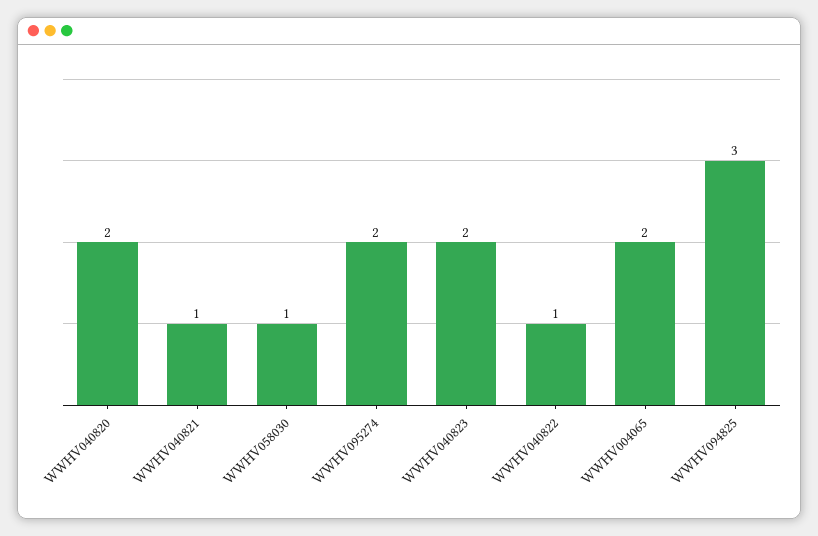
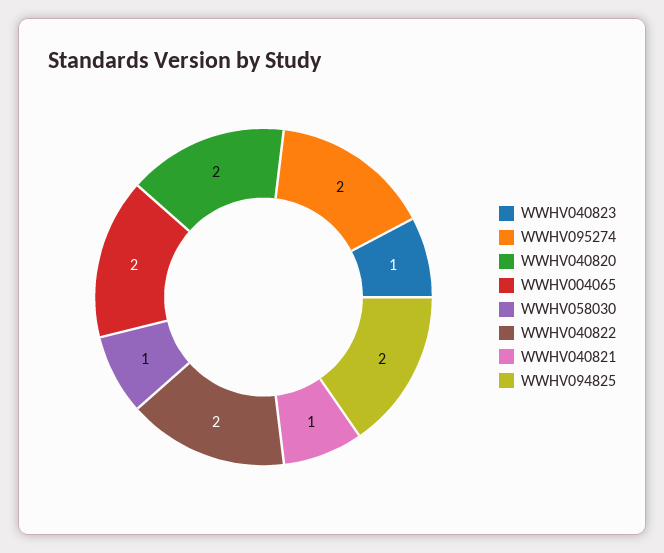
  {
    "WWHV040820": 2,
    "WWHV040821": 1,
    "WWHV058030": 1,
    "WWHV095274": 2,
-   "WWHV040823": 2,
+   "WWHV040823": 1,
-   "WWHV040822": 1,
+   "WWHV040822": 2,
    "WWHV004065": 2,
-   "WWHV094825": 3
+   "WWHV094825": 2
  }

